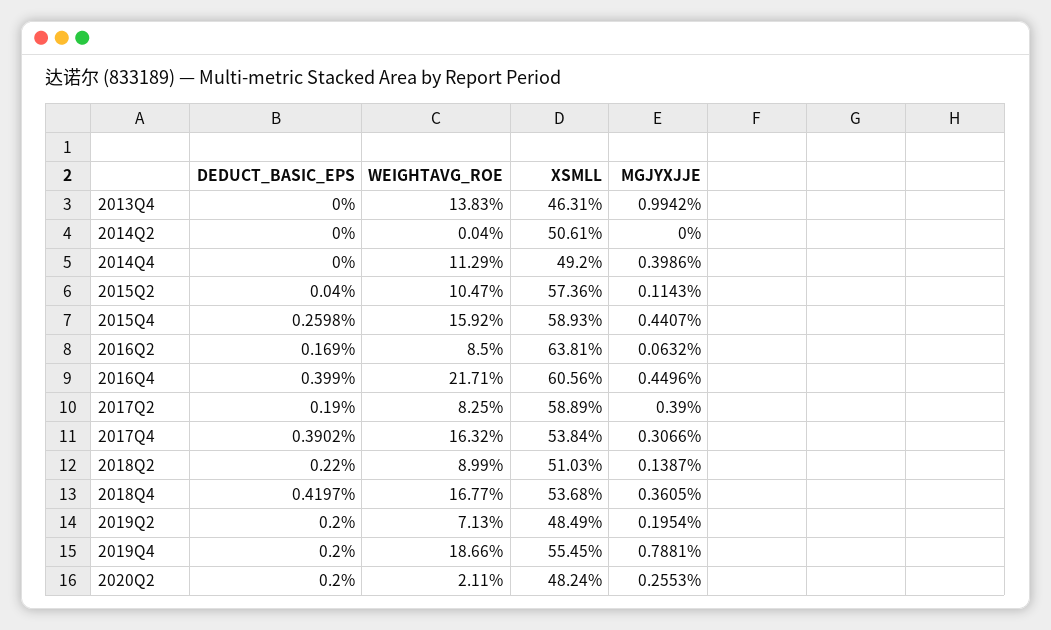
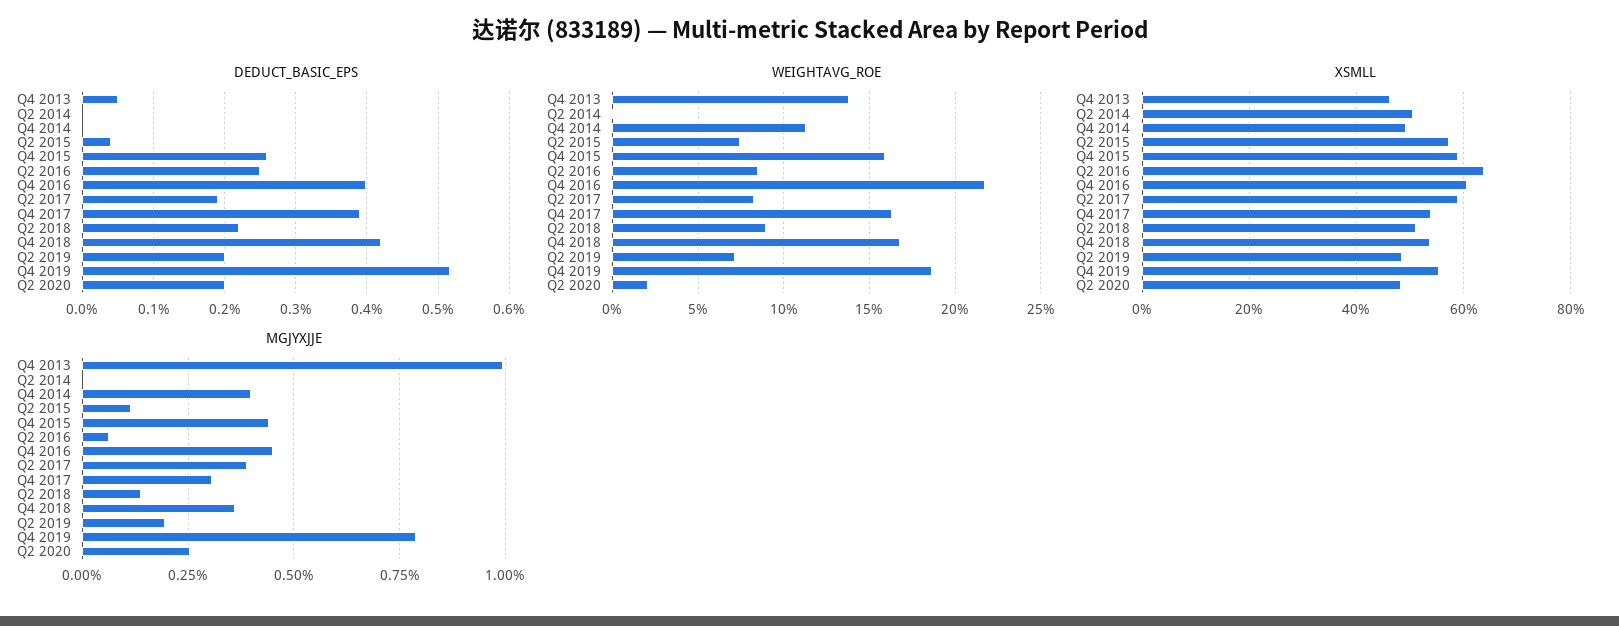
  {
    "DEDUCT_BASIC_EPS": {
-     "2013Q4": 0,
+     "2013Q4": 0.05,
      "2014Q2": 0,
      "2014Q4": 0,
      "2015Q2": 0.04,
      "2015Q4": 0.2598,
-     "2016Q2": 0.169,
+     "2016Q2": 0.25,
      "2016Q4": 0.399,
      "2017Q2": 0.19,
      "2017Q4": 0.3902,
      "2018Q2": 0.22,
      "2018Q4": 0.4197,
      "2019Q2": 0.2,
-     "2019Q4": 0.2,
+     "2019Q4": 0.52,
      "2020Q2": 0.2
    },
    "WEIGHTAVG_ROE": {
      "2013Q4": 13.83,
      "2014Q2": 0.04,
      "2014Q4": 11.29,
-     "2015Q2": 10.47,
+     "2015Q2": 7.5,
      "2015Q4": 15.92,
      "2016Q2": 8.5,
      "2016Q4": 21.71,
      "2017Q2": 8.25,
      "2017Q4": 16.32,
      "2018Q2": 8.99,
      "2018Q4": 16.77,
      "2019Q2": 7.13,
      "2019Q4": 18.66,
      "2020Q2": 2.11
    },
    "XSMLL": {
      "2013Q4": 46.31,
      "2014Q2": 50.61,
      "2014Q4": 49.2,
      "2015Q2": 57.36,
      "2015Q4": 58.93,
      "2016Q2": 63.81,
      "2016Q4": 60.56,
      "2017Q2": 58.89,
      "2017Q4": 53.84,
      "2018Q2": 51.03,
      "2018Q4": 53.68,
      "2019Q2": 48.49,
      "2019Q4": 55.45,
      "2020Q2": 48.24
    },
    "MGJYXJJE": {
      "2013Q4": 0.9942,
      "2014Q2": 0,
      "2014Q4": 0.3986,
      "2015Q2": 0.1143,
      "2015Q4": 0.4407,
      "2016Q2": 0.0632,
      "2016Q4": 0.4496,
      "2017Q2": 0.39,
      "2017Q4": 0.3066,
      "2018Q2": 0.1387,
      "2018Q4": 0.3605,
      "2019Q2": 0.1954,
      "2019Q4": 0.7881,
      "2020Q2": 0.2553
    }
  }

